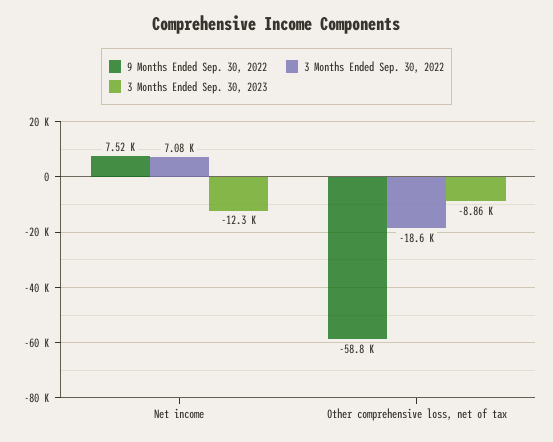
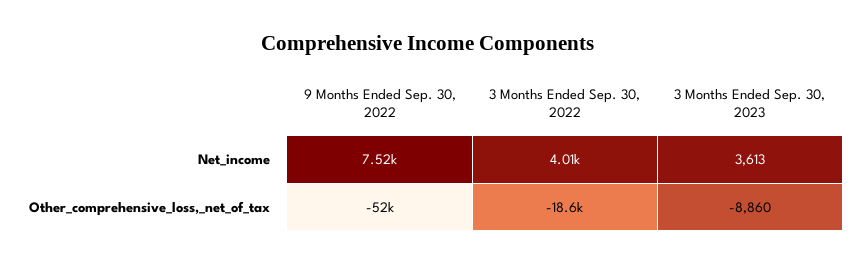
  {
    "9 Months Ended Sep. 30, 2022": {
      "Net income": 7520,
-     "Other comprehensive loss, net of tax": -58800
+     "Other comprehensive loss, net of tax": -52000
    },
    "3 Months Ended Sep. 30, 2022": {
-     "Net income": 7080,
+     "Net income": 4010,
      "Other comprehensive loss, net of tax": -18600
    },
    "3 Months Ended Sep. 30, 2023": {
-     "Net income": -12300,
+     "Net income": 3613,
      "Other comprehensive loss, net of tax": -8860
    }
  }

